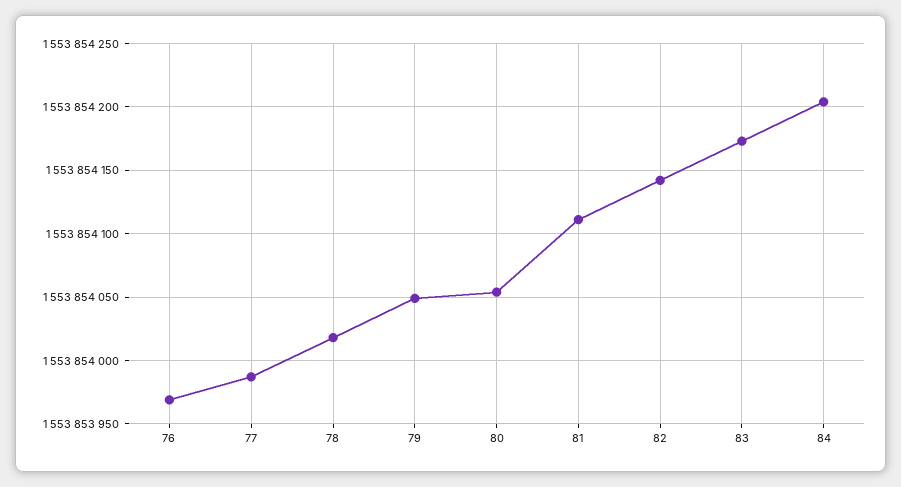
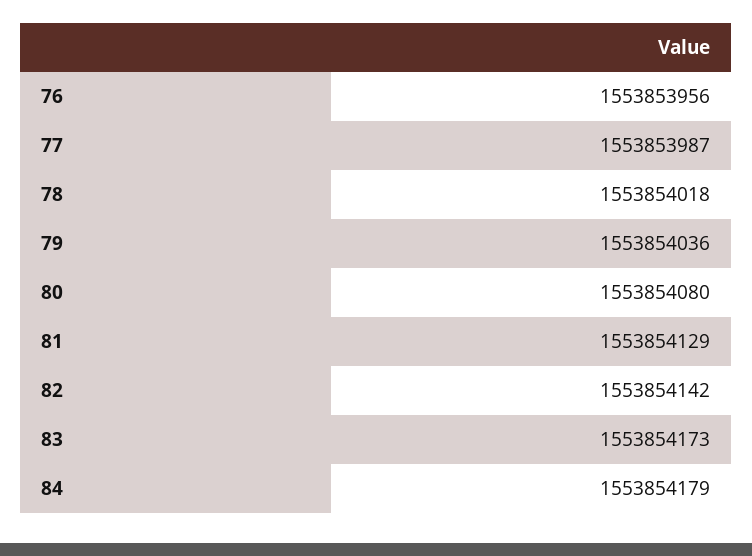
  {
-   "76": 1553853970,
+   "76": 1553853956,
    "77": 1553853987,
    "78": 1553854018,
-   "79": 1553854050,
+   "79": 1553854036,
-   "80": 1553854055,
+   "80": 1553854080,
-   "81": 1553854110,
+   "81": 1553854129,
    "82": 1553854142,
    "83": 1553854173,
-   "84": 1553854205
+   "84": 1553854179
  }

